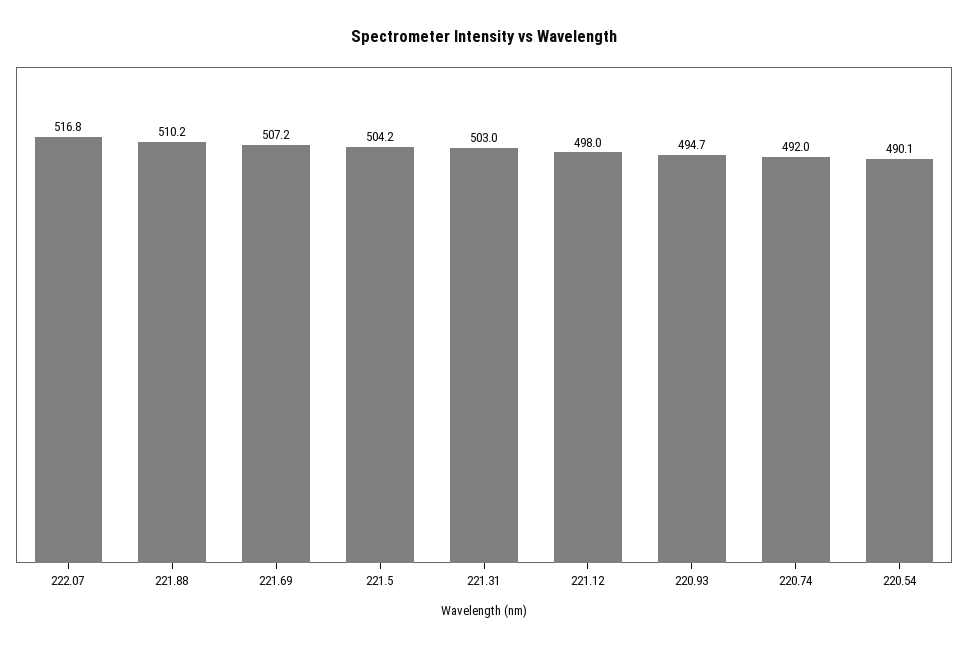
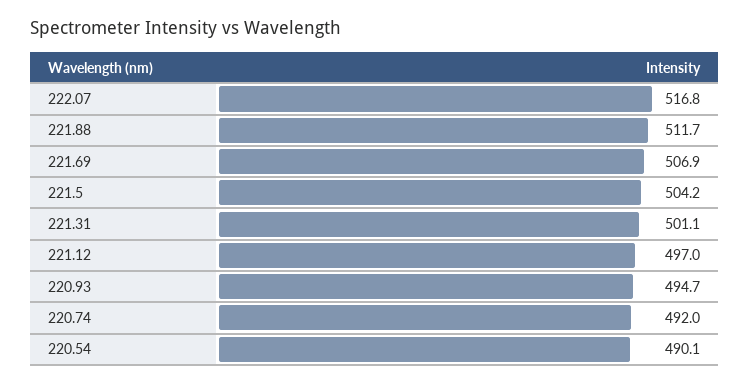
  {
    "222.07": 516.8,
-   "221.88": 510.2,
+   "221.88": 511.7,
-   "221.69": 507.2,
+   "221.69": 506.9,
    "221.5": 504.2,
-   "221.31": 503,
+   "221.31": 501.1,
-   "221.12": 498,
+   "221.12": 497,
    "220.93": 494.7,
    "220.74": 492,
    "220.54": 490.1
  }

